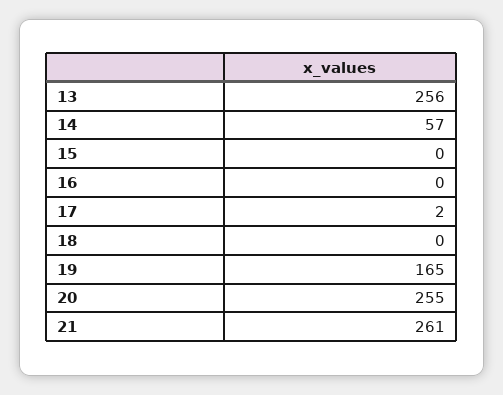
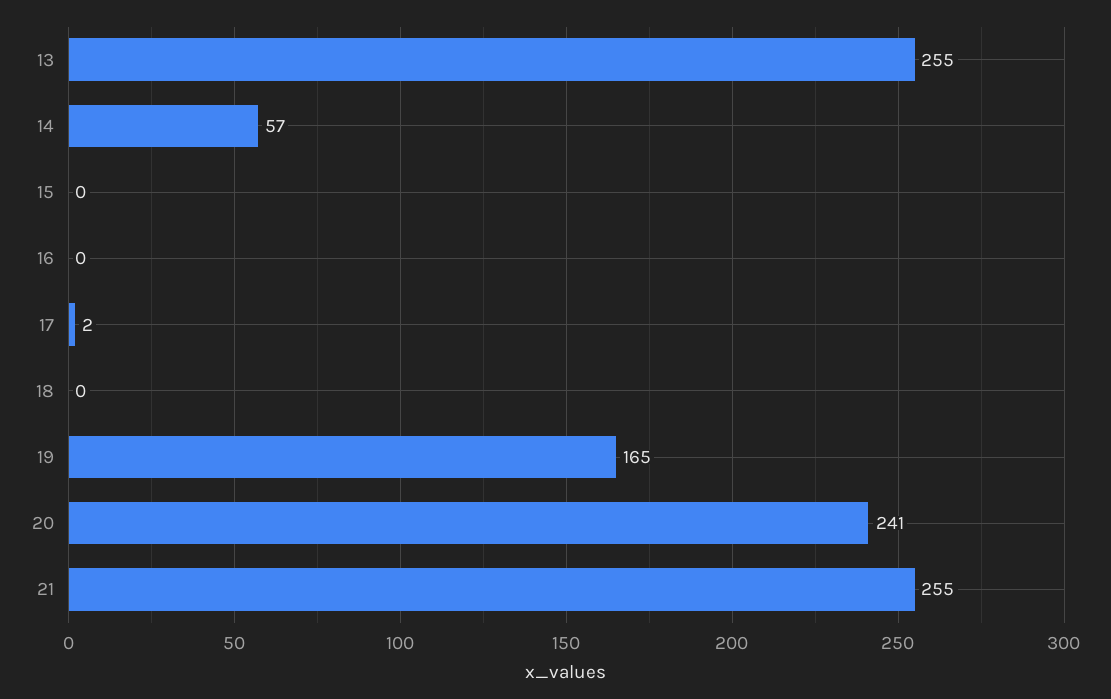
  {
-   "13": 256,
+   "13": 255,
    "14": 57,
    "15": 0,
    "16": 0,
    "17": 2,
    "18": 0,
    "19": 165,
-   "20": 255,
+   "20": 241,
-   "21": 261
+   "21": 255
  }

